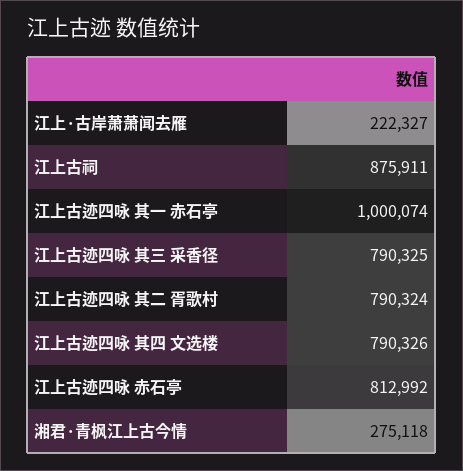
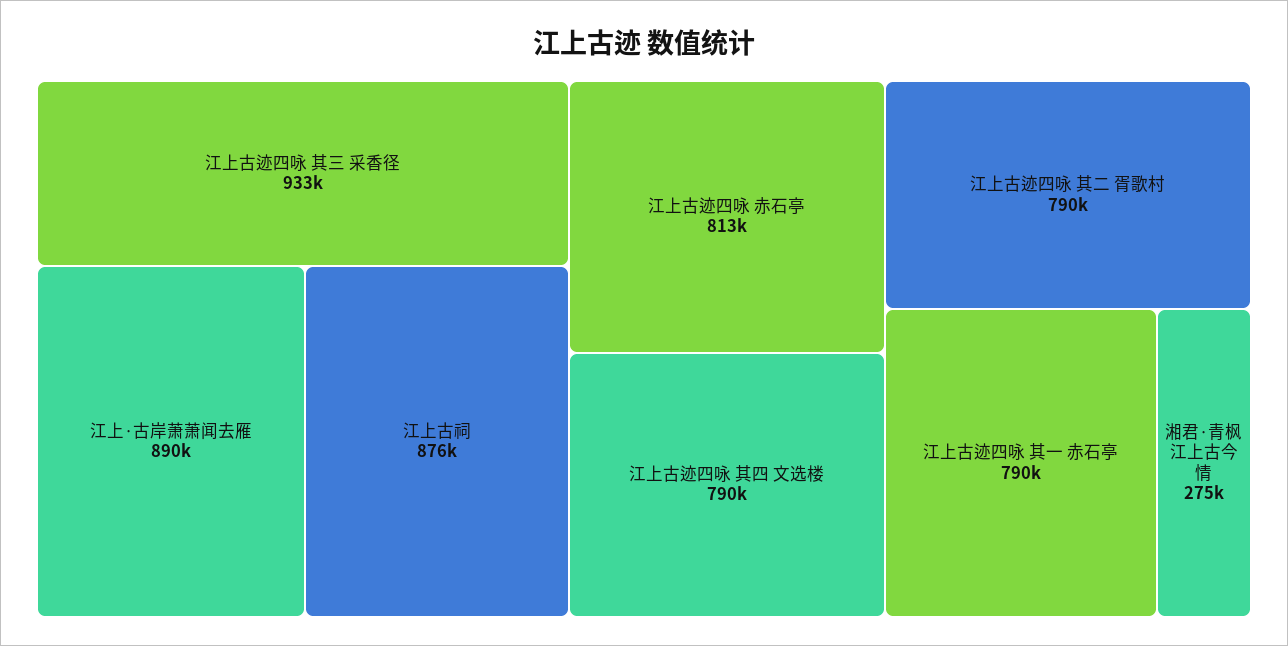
  {
-   "江上·古岸萧萧闻去雁": 222327,
+   "江上·古岸萧萧闻去雁": 890000,
    "江上古祠": 875911,
-   "江上古迹四咏 其一 赤石亭": 1000074,
+   "江上古迹四咏 其一 赤石亭": 790000,
-   "江上古迹四咏 其三 采香径": 790325,
+   "江上古迹四咏 其三 采香径": 933000,
    "江上古迹四咏 其二 胥歌村": 790324,
    "江上古迹四咏 其四 文选楼": 790326,
    "江上古迹四咏 赤石亭": 812992,
    "湘君·青枫江上古今情": 275118
  }

